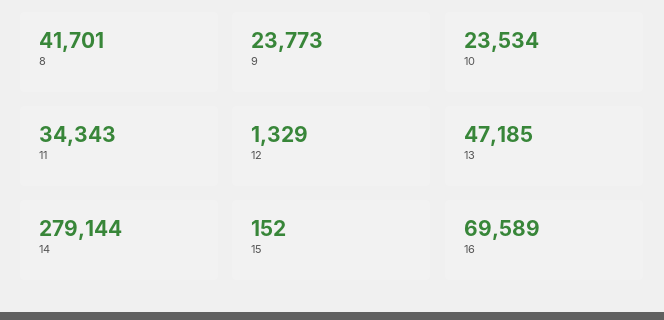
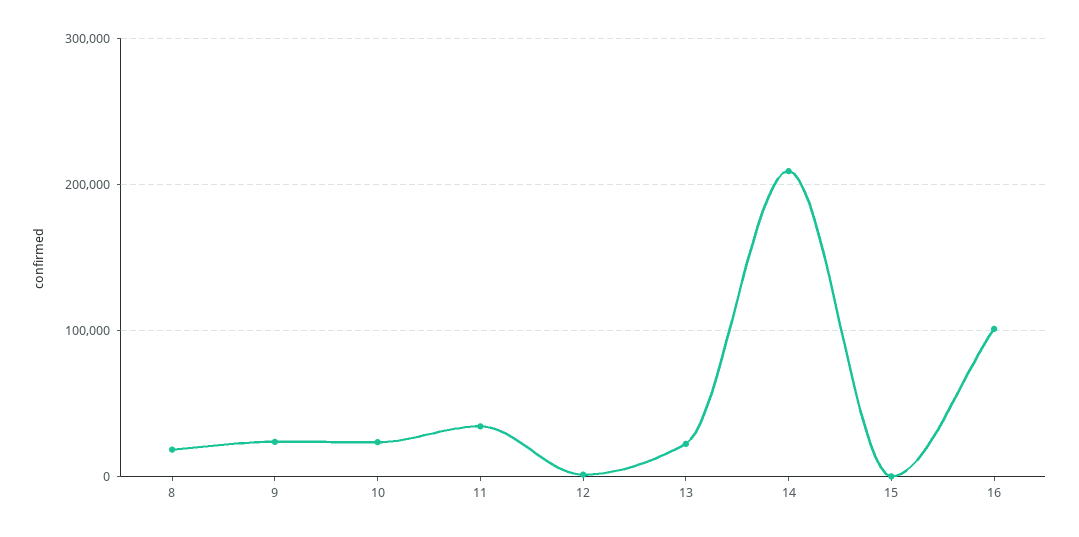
  {
-   "8": 41701,
+   "8": 20000,
    "9": 23773,
    "10": 23534,
    "11": 34343,
    "12": 1329,
-   "13": 47185,
+   "13": 20000,
-   "14": 279144,
+   "14": 210000,
    "15": 152,
-   "16": 69589
+   "16": 100000
  }

